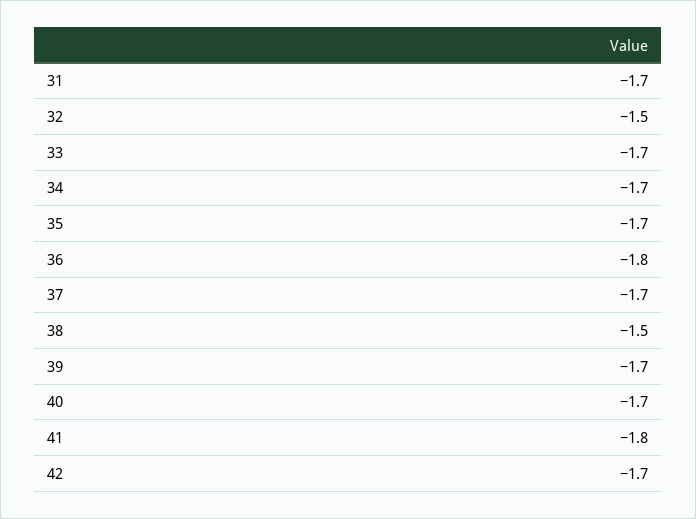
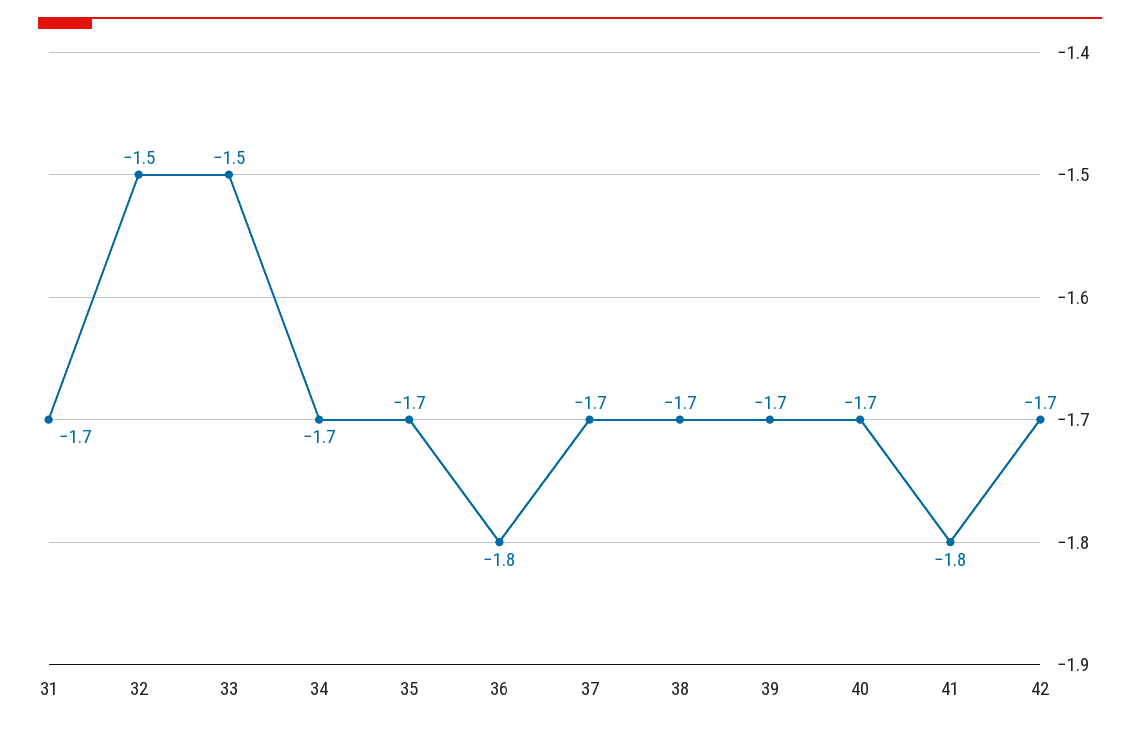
  {
    "31": -1.7,
    "32": -1.5,
-   "33": -1.7,
+   "33": -1.5,
    "34": -1.7,
    "35": -1.7,
    "36": -1.8,
    "37": -1.7,
-   "38": -1.5,
+   "38": -1.7,
    "39": -1.7,
    "40": -1.7,
    "41": -1.8,
    "42": -1.7
  }

